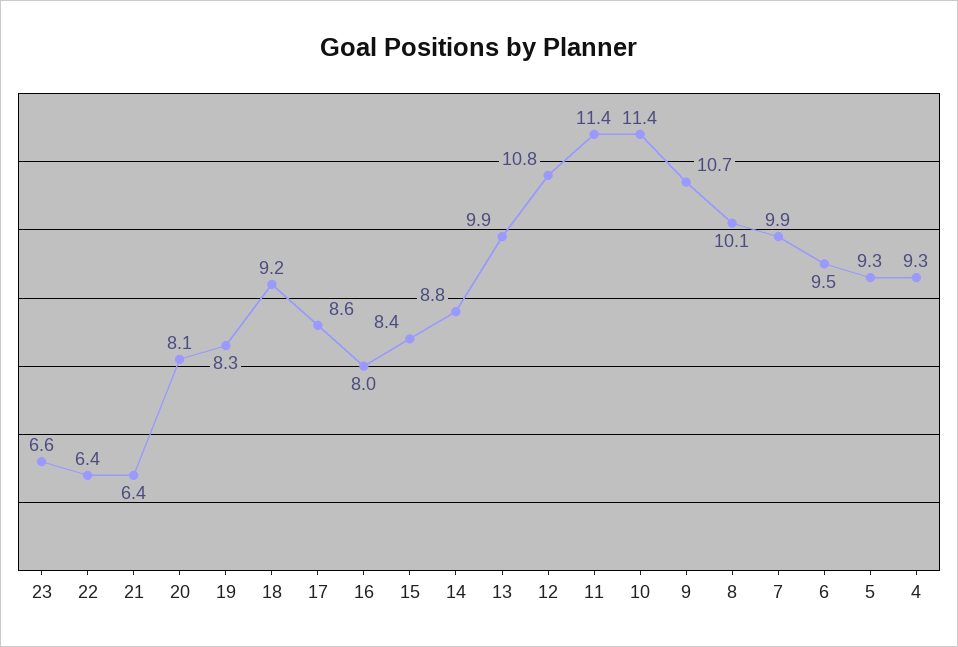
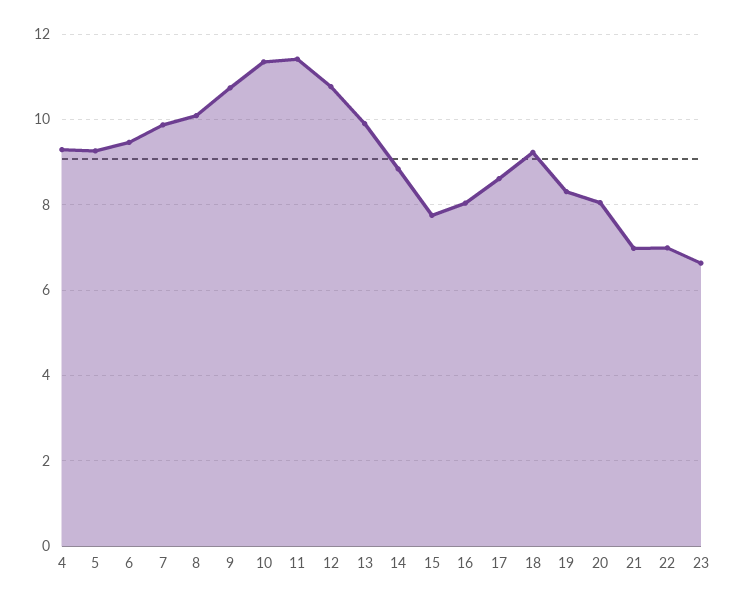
  {
    "23": 6.6,
-   "22": 6.4,
+   "22": 7,
-   "21": 6.4,
+   "21": 7,
    "20": 8.1,
    "19": 8.3,
    "18": 9.2,
    "17": 8.6,
    "16": 8,
-   "15": 8.4,
+   "15": 7.8,
    "14": 8.8,
    "13": 9.9,
    "12": 10.8,
    "11": 11.4,
    "10": 11.4,
    "9": 10.7,
    "8": 10.1,
    "7": 9.9,
    "6": 9.5,
    "5": 9.3,
    "4": 9.3
  }

